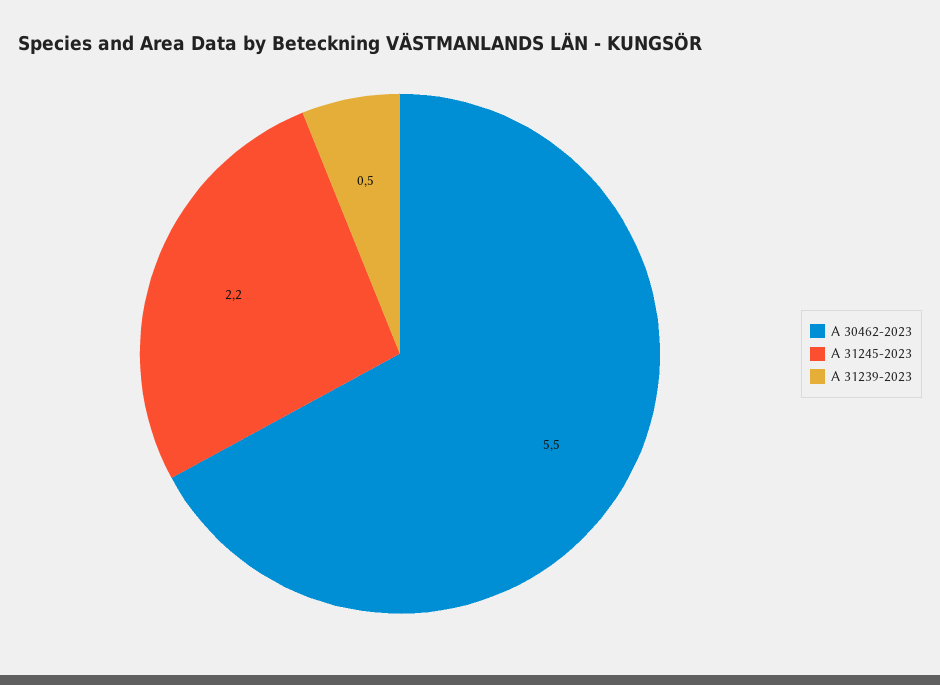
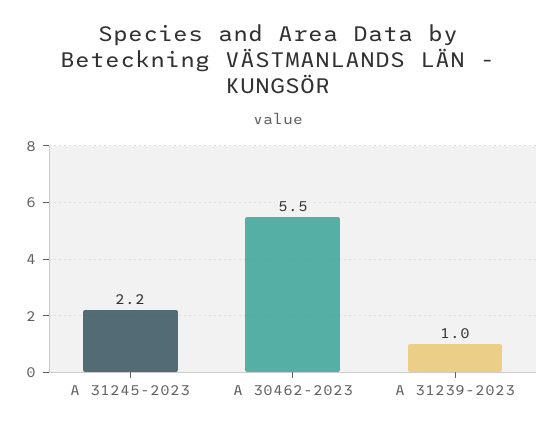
  {
    "A 30462-2023": 5.5,
    "A 31245-2023": 2.2,
-   "A 31239-2023": 0.5
+   "A 31239-2023": 1
  }

